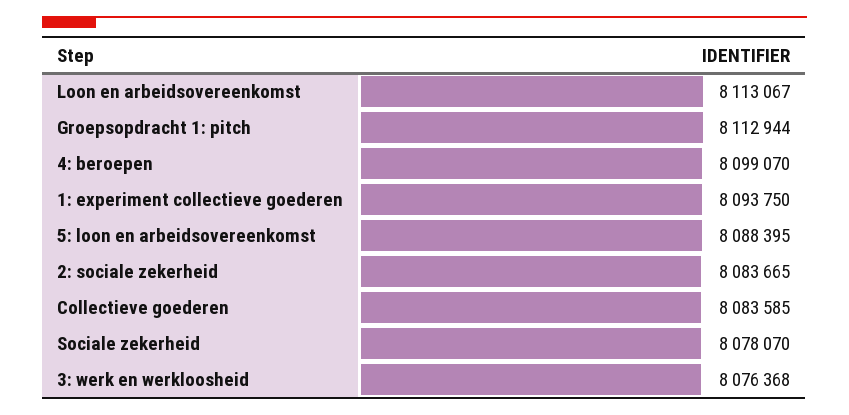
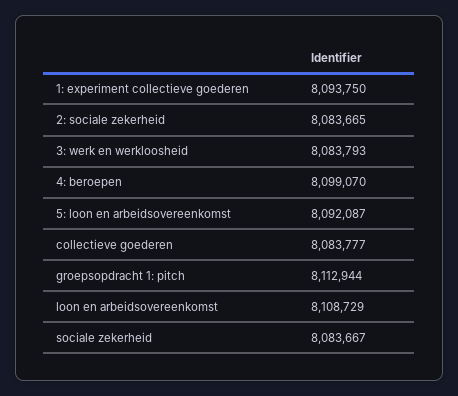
  {
-   "Loon en arbeidsovereenkomst": 8113067,
+   "Loon en arbeidsovereenkomst": 8108729,
    "Groepsopdracht 1: pitch": 8112944,
    "4: beroepen": 8099070,
    "1: experiment collectieve goederen": 8093750,
-   "5: loon en arbeidsovereenkomst": 8088395,
+   "5: loon en arbeidsovereenkomst": 8092087,
    "2: sociale zekerheid": 8083665,
-   "Collectieve goederen": 8083585,
+   "Collectieve goederen": 8083777,
-   "Sociale zekerheid": 8078070,
+   "Sociale zekerheid": 8083667,
-   "3: werk en werkloosheid": 8076368
+   "3: werk en werkloosheid": 8083793
  }

